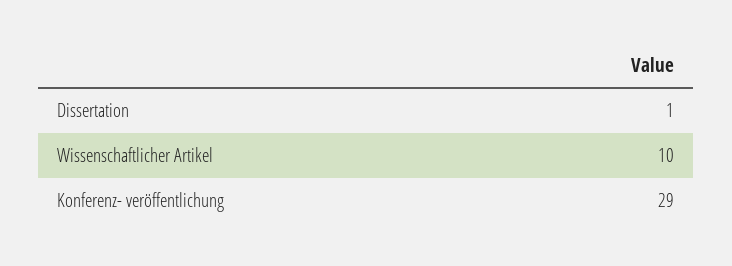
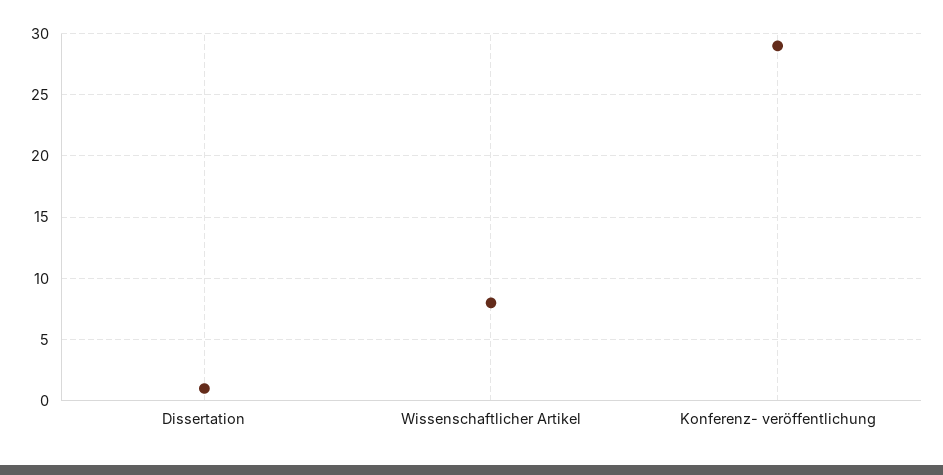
  {
    "Dissertation": 1,
-   "Wissenschaftlicher Artikel": 10,
+   "Wissenschaftlicher Artikel": 8,
    "Konferenz- veröffentlichung": 29
  }

